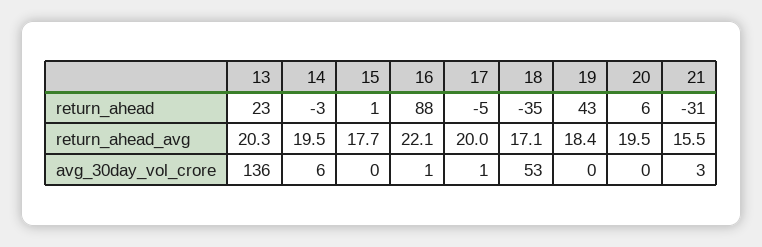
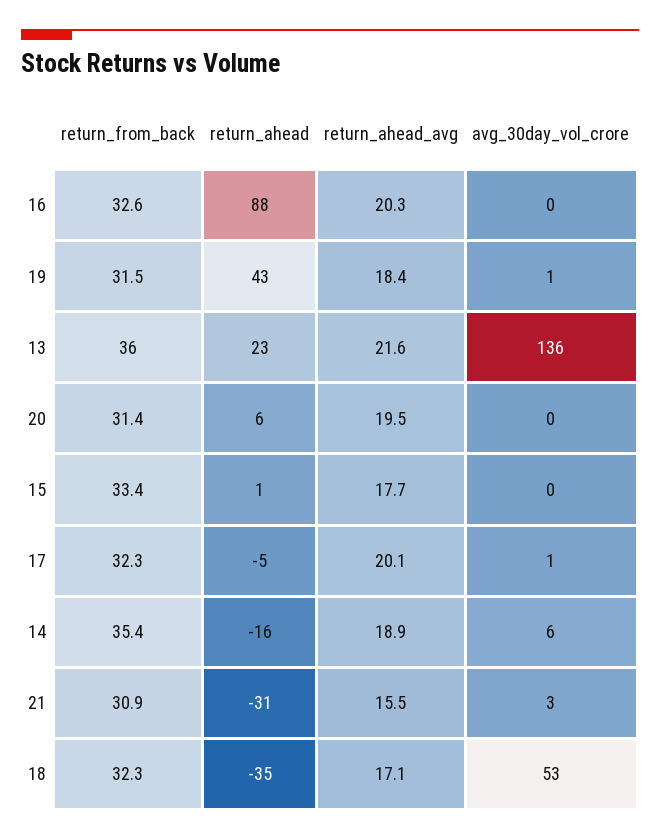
  {
    "13": {
      "return_ahead": 23,
-     "return_ahead_avg": 20.3,
+     "return_ahead_avg": 21.6,
-     "avg_30day_vol_crore": 136
+     "avg_30day_vol_crore": 136,
+     "return_from_back": 36
    },
    "14": {
-     "return_ahead": -3,
+     "return_ahead": -16,
-     "return_ahead_avg": 19.5,
+     "return_ahead_avg": 18.9,
-     "avg_30day_vol_crore": 6
+     "avg_30day_vol_crore": 6,
+     "return_from_back": 35.4
    },
    "15": {
      "return_ahead": 1,
      "return_ahead_avg": 17.7,
-     "avg_30day_vol_crore": 0
+     "avg_30day_vol_crore": 0,
+     "return_from_back": 33.4
    },
    "16": {
      "return_ahead": 88,
-     "return_ahead_avg": 22.1,
+     "return_ahead_avg": 20.3,
-     "avg_30day_vol_crore": 1
+     "avg_30day_vol_crore": 0,
+     "return_from_back": 32.6
    },
    "17": {
      "return_ahead": -5,
-     "return_ahead_avg": 20,
+     "return_ahead_avg": 20.1,
-     "avg_30day_vol_crore": 1
+     "avg_30day_vol_crore": 1,
+     "return_from_back": 32.3
    },
    "18": {
      "return_ahead": -35,
      "return_ahead_avg": 17.1,
-     "avg_30day_vol_crore": 53
+     "avg_30day_vol_crore": 53,
+     "return_from_back": 32.3
    },
    "19": {
      "return_ahead": 43,
      "return_ahead_avg": 18.4,
-     "avg_30day_vol_crore": 0
+     "avg_30day_vol_crore": 1,
+     "return_from_back": 31.5
    },
    "20": {
      "return_ahead": 6,
      "return_ahead_avg": 19.5,
-     "avg_30day_vol_crore": 0
+     "avg_30day_vol_crore": 0,
+     "return_from_back": 31.4
    },
    "21": {
      "return_ahead": -31,
      "return_ahead_avg": 15.5,
-     "avg_30day_vol_crore": 3
+     "avg_30day_vol_crore": 3,
+     "return_from_back": 30.9
    }
  }

